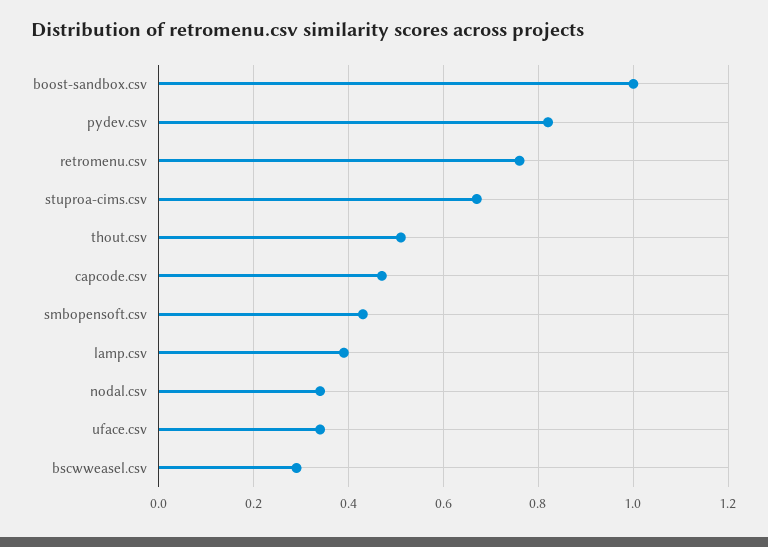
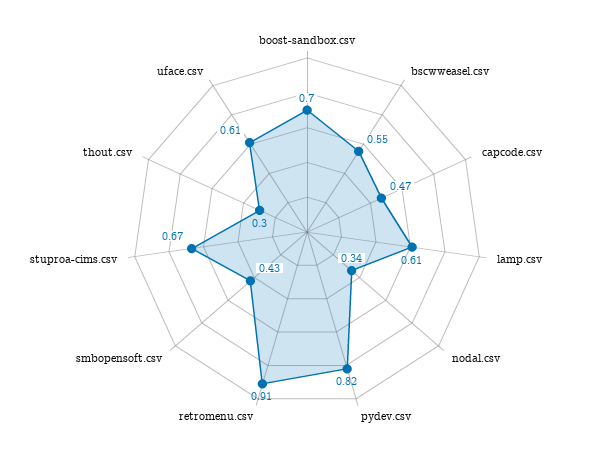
  {
-   "boost-sandbox.csv": 1,
+   "boost-sandbox.csv": 0.7,
    "pydev.csv": 0.82,
-   "retromenu.csv": 0.75,
+   "retromenu.csv": 0.91,
    "stuproa-cims.csv": 0.67,
-   "thout.csv": 0.5,
+   "thout.csv": 0.3,
    "capcode.csv": 0.47,
    "smbopensoft.csv": 0.43,
-   "lamp.csv": 0.4,
+   "lamp.csv": 0.61,
    "nodal.csv": 0.34,
-   "uface.csv": 0.35,
+   "uface.csv": 0.61,
-   "bscwweasel.csv": 0.3
+   "bscwweasel.csv": 0.55
  }

